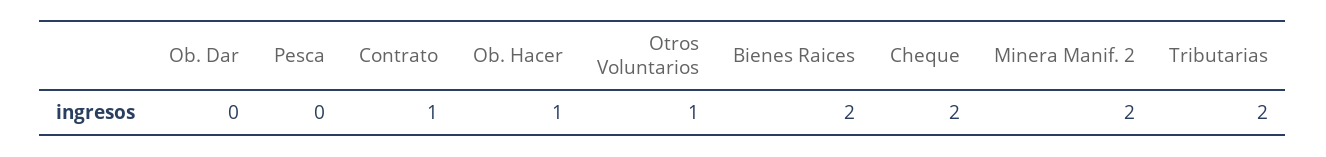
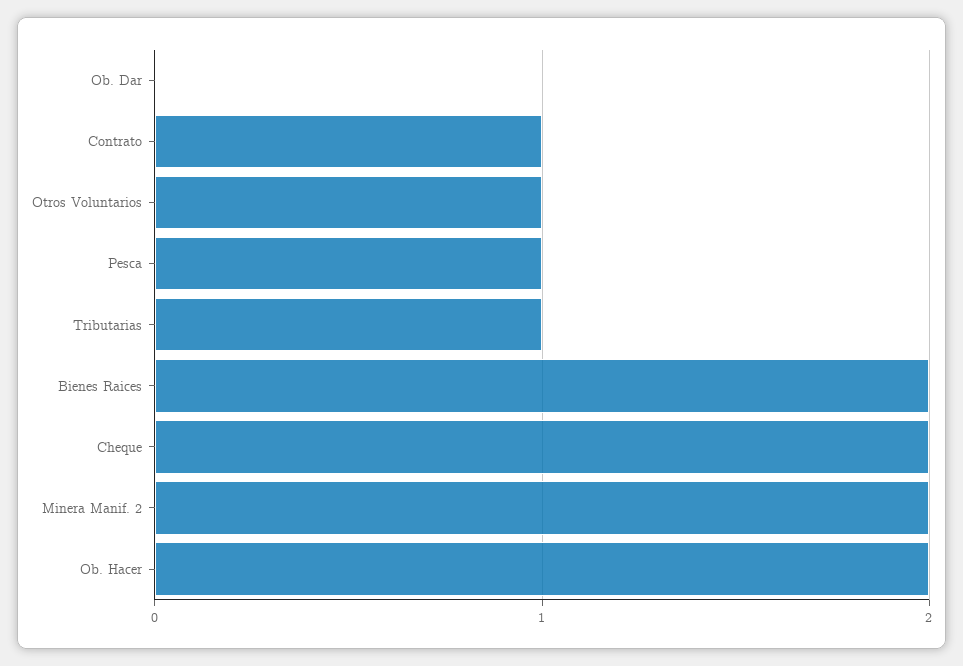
  {
    "Ob. Dar": 0,
-   "Pesca": 0,
+   "Pesca": 1,
    "Contrato": 1,
-   "Ob. Hacer": 1,
+   "Ob. Hacer": 2,
    "Otros Voluntarios": 1,
    "Bienes Raices": 2,
    "Cheque": 2,
    "Minera Manif. 2": 2,
-   "Tributarias": 2
+   "Tributarias": 1
  }

